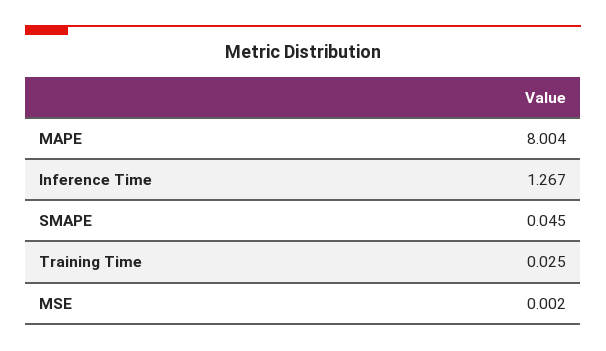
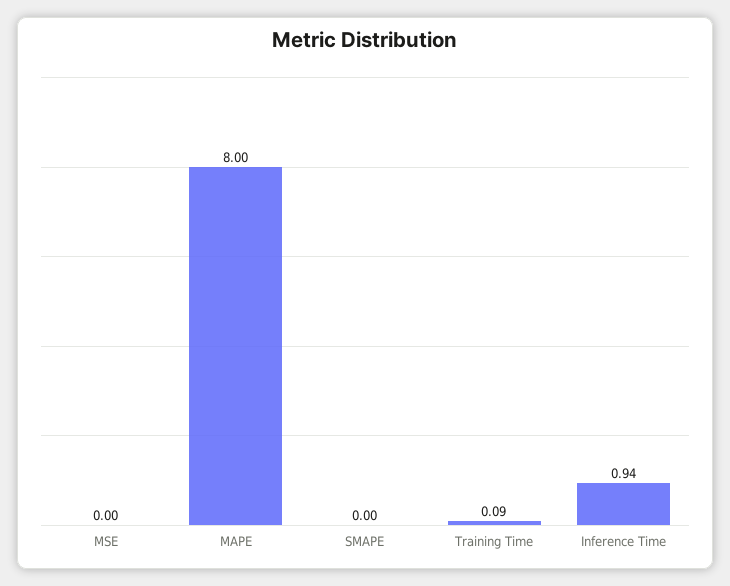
  {
    "MAPE": 8.004,
-   "Inference Time": 1.267,
+   "Inference Time": 0.94,
-   "SMAPE": 0.045,
+   "SMAPE": 0,
-   "Training Time": 0.025,
+   "Training Time": 0.09,
    "MSE": 0.002
  }

